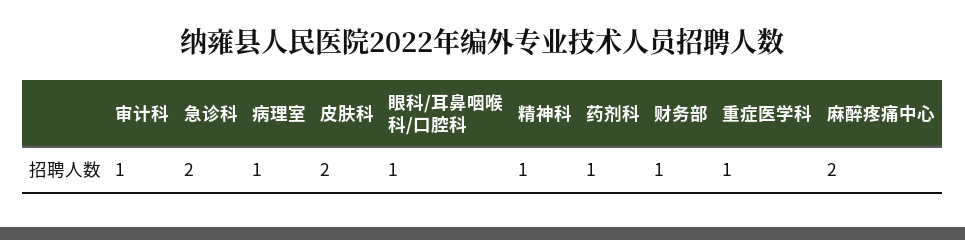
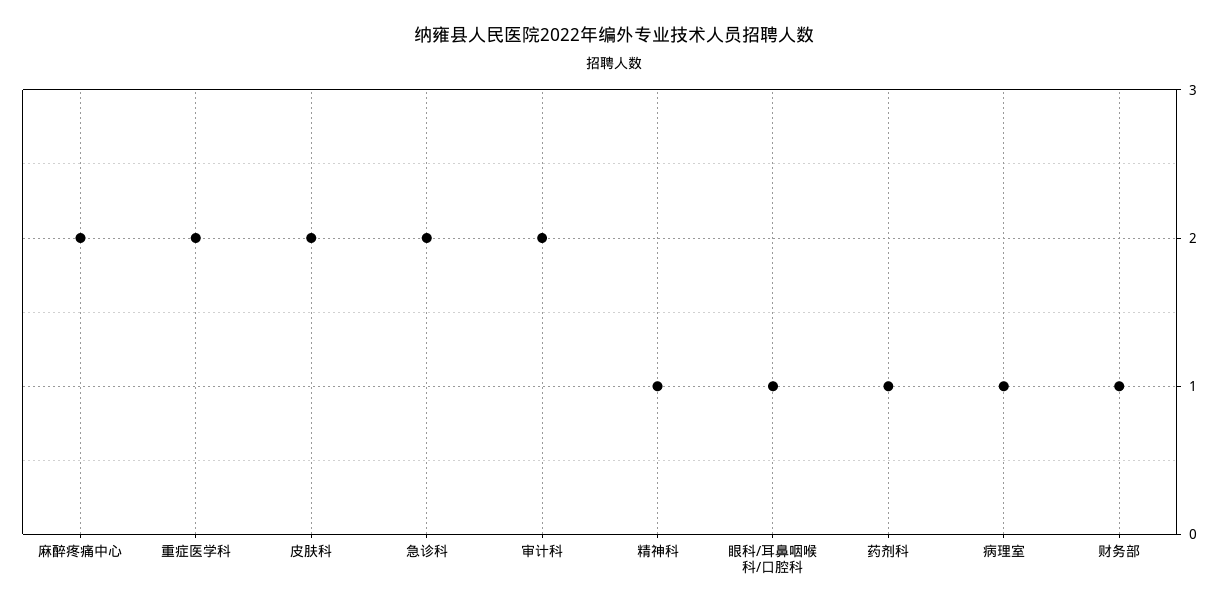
  {
-   "审计科": 1,
+   "审计科": 2,
    "急诊科": 2,
    "病理室": 1,
    "皮肤科": 2,
    "眼科/耳鼻咽喉科/口腔科": 1,
    "精神科": 1,
    "药剂科": 1,
    "财务部": 1,
-   "重症医学科": 1,
+   "重症医学科": 2,
    "麻醉疼痛中心": 2
  }

